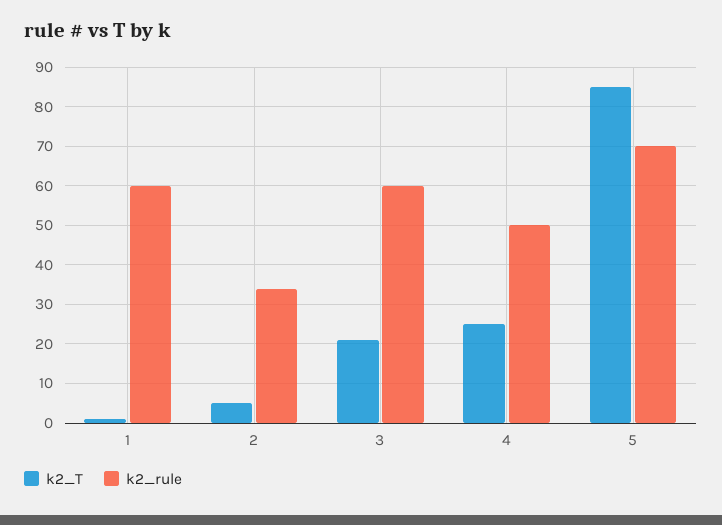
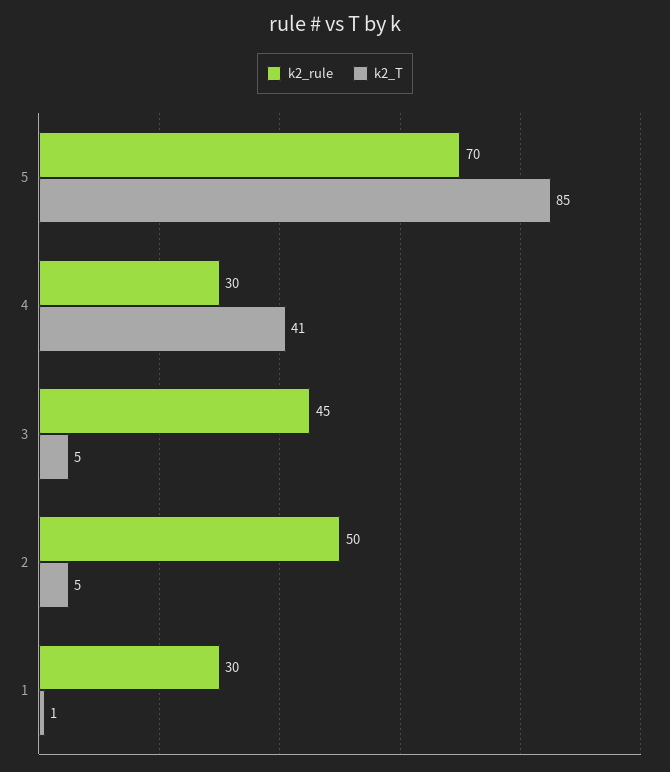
  {
    "k2_T": {
      "1": 1,
      "2": 5,
-     "3": 20,
+     "3": 5,
-     "4": 25,
+     "4": 41,
      "5": 85
    },
    "k2_rule": {
-     "1": 60,
+     "1": 30,
-     "2": 35,
+     "2": 50,
-     "3": 60,
+     "3": 45,
-     "4": 50,
+     "4": 30,
      "5": 70
    }
  }

